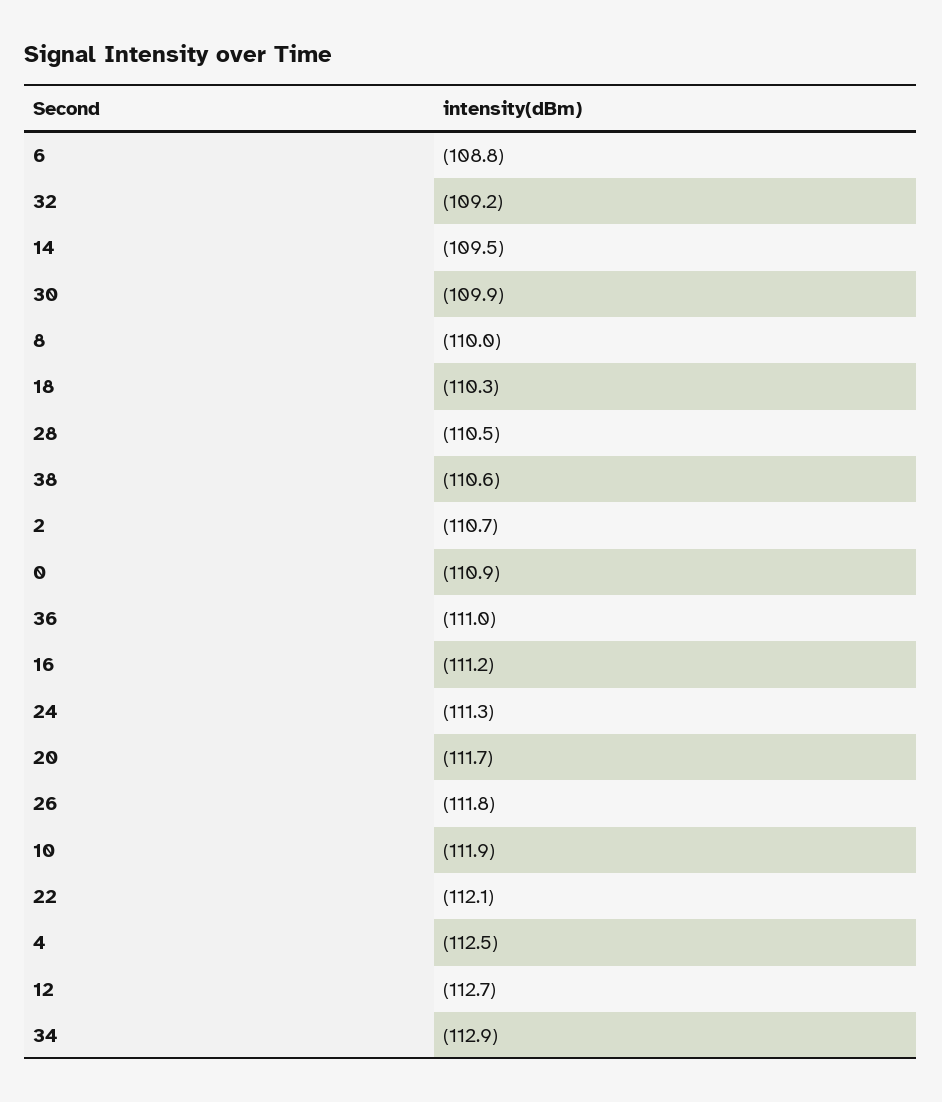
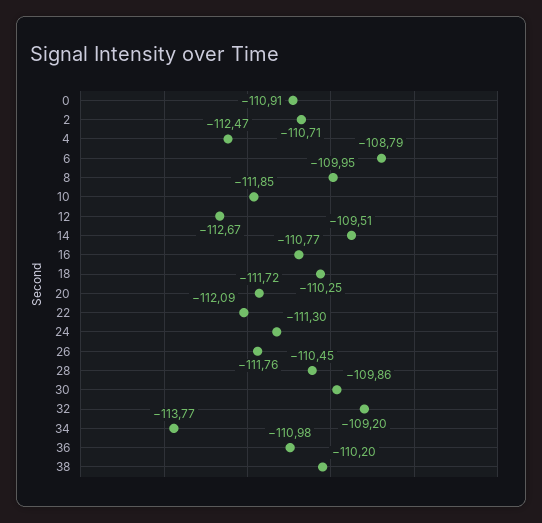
  {
    "6": -108.79,
    "32": -109.2,
    "14": -109.51,
    "30": -109.86,
    "8": -109.95,
    "18": -110.25,
    "28": -110.45,
-   "38": -110.6,
+   "38": -110.2,
    "2": -110.71,
    "0": -110.91,
    "36": -110.98,
-   "16": -111.2,
+   "16": -110.77,
    "24": -111.3,
    "20": -111.72,
    "26": -111.76,
    "10": -111.85,
    "22": -112.09,
    "4": -112.47,
    "12": -112.67,
-   "34": -112.9
+   "34": -113.77
  }

